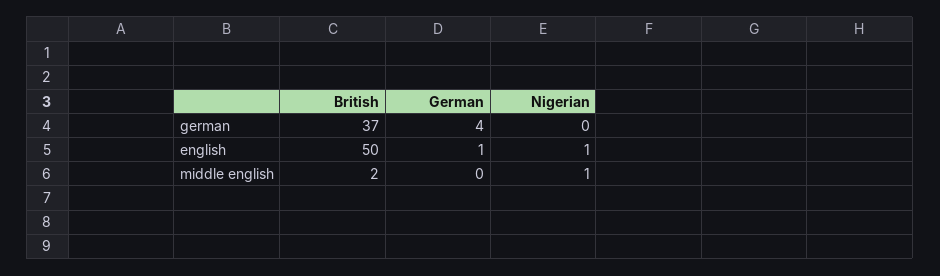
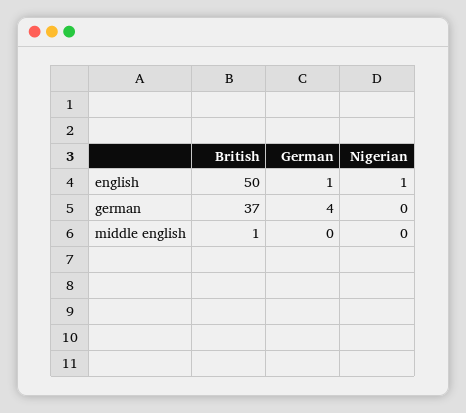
  {
    "British": {
      "german": 37,
      "english": 50,
-     "middle english": 2
+     "middle english": 1
    },
    "German": {
      "german": 4,
      "english": 1,
      "middle english": 0
    },
    "Nigerian": {
      "german": 0,
      "english": 1,
-     "middle english": 1
+     "middle english": 0
    }
  }

